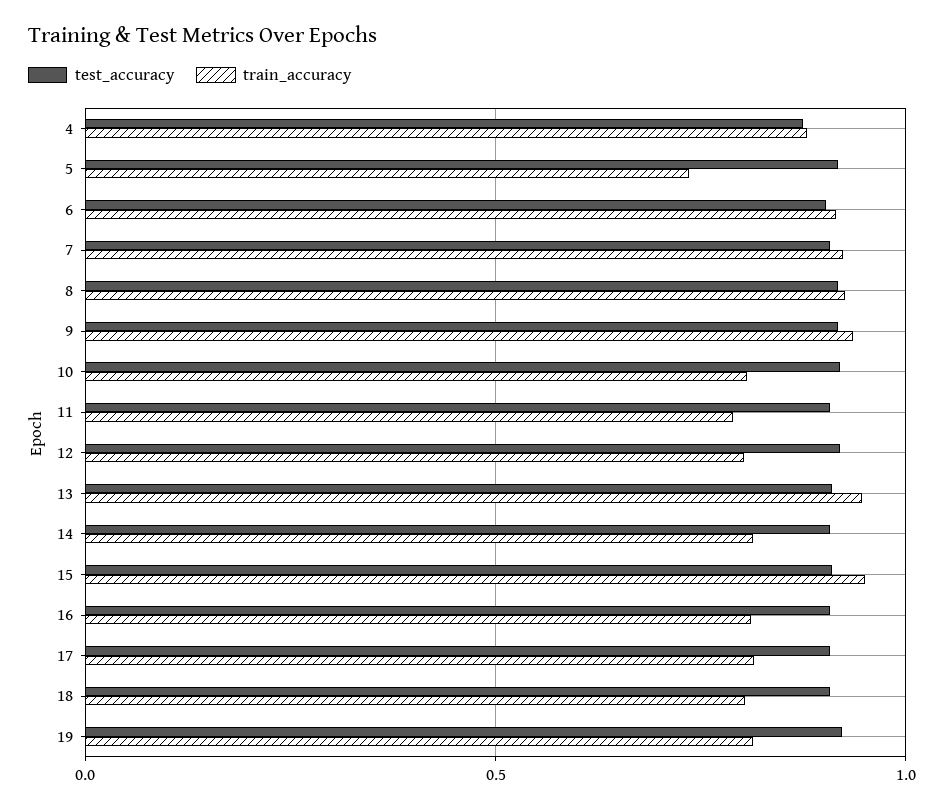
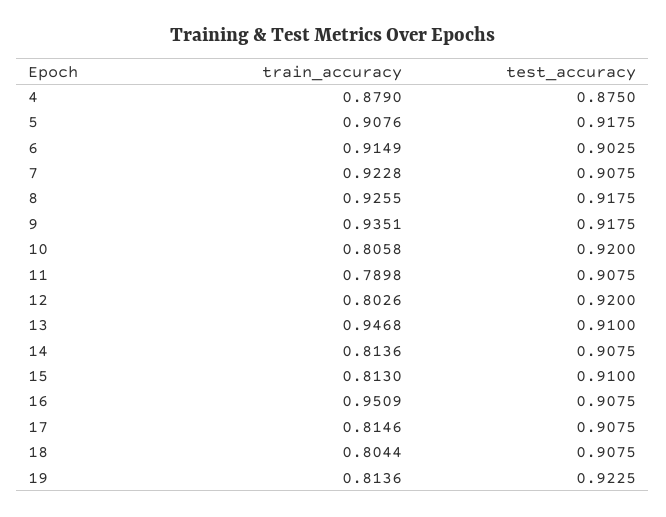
  {
    "test_accuracy": {
      "4": 0.875,
      "5": 0.9175,
      "6": 0.9025,
      "7": 0.9075,
      "8": 0.9175,
      "9": 0.9175,
      "10": 0.92,
      "11": 0.9075,
      "12": 0.92,
      "13": 0.91,
      "14": 0.9075,
      "15": 0.91,
      "16": 0.9075,
      "17": 0.9075,
      "18": 0.9075,
      "19": 0.9225
    },
    "train_accuracy": {
      "4": 0.879,
-     "5": 0.75,
+     "5": 0.9076,
      "6": 0.9149,
      "7": 0.9228,
      "8": 0.9255,
      "9": 0.9351,
      "10": 0.8058,
      "11": 0.7898,
      "12": 0.8026,
      "13": 0.9468,
      "14": 0.8136,
-     "15": 0.95,
+     "15": 0.813,
-     "16": 0.8,
+     "16": 0.9509,
      "17": 0.8146,
      "18": 0.8044,
      "19": 0.8136
    }
  }

